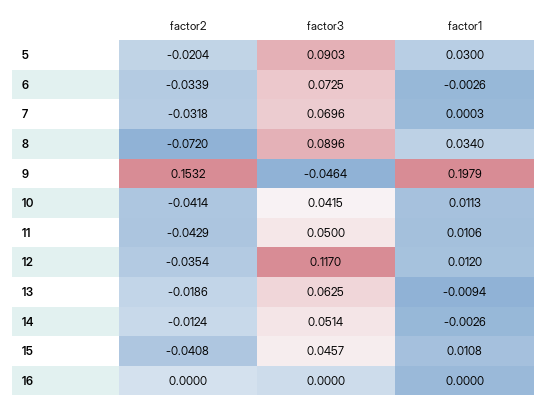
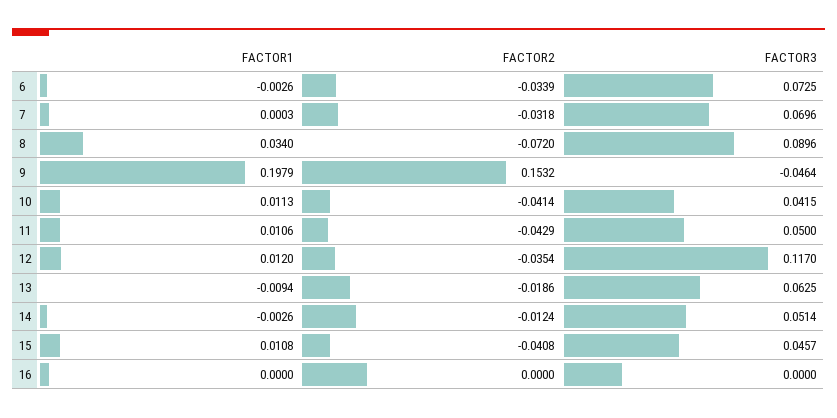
  {
    "factor2": {
-     "5": -0.0204,
      "6": -0.0339,
      "7": -0.0318,
      "8": -0.072,
      "9": 0.1532,
      "10": -0.0414,
      "11": -0.0429,
      "12": -0.0354,
      "13": -0.0186,
      "14": -0.0124,
      "15": -0.0408,
      "16": 0
    },
    "factor3": {
-     "5": 0.0903,
      "6": 0.0725,
      "7": 0.0696,
      "8": 0.0896,
      "9": -0.0464,
      "10": 0.0415,
      "11": 0.05,
      "12": 0.117,
      "13": 0.0625,
      "14": 0.0514,
      "15": 0.0457,
      "16": 0
    },
    "factor1": {
-     "5": 0.03,
      "6": -0.0026,
      "7": 0.0003,
      "8": 0.034,
      "9": 0.1979,
      "10": 0.0113,
      "11": 0.0106,
      "12": 0.012,
      "13": -0.0094,
      "14": -0.0026,
      "15": 0.0108,
      "16": 0
    }
  }

